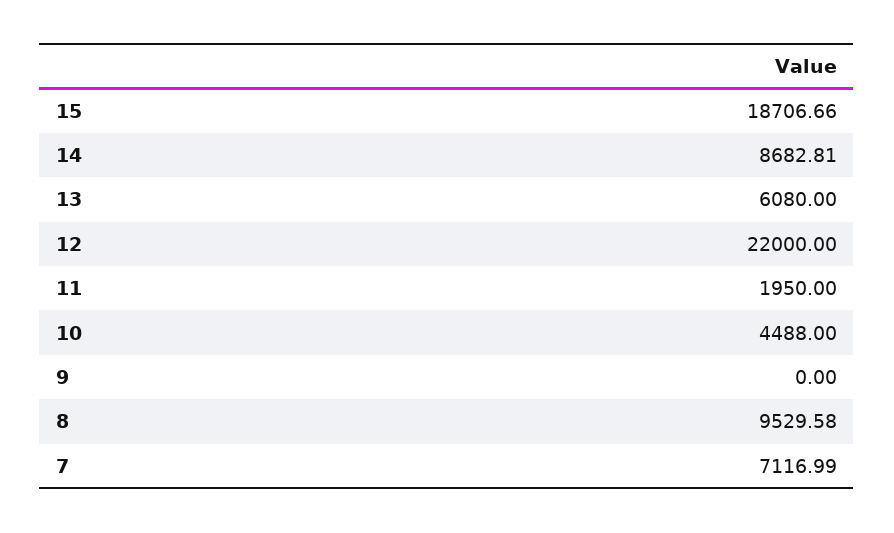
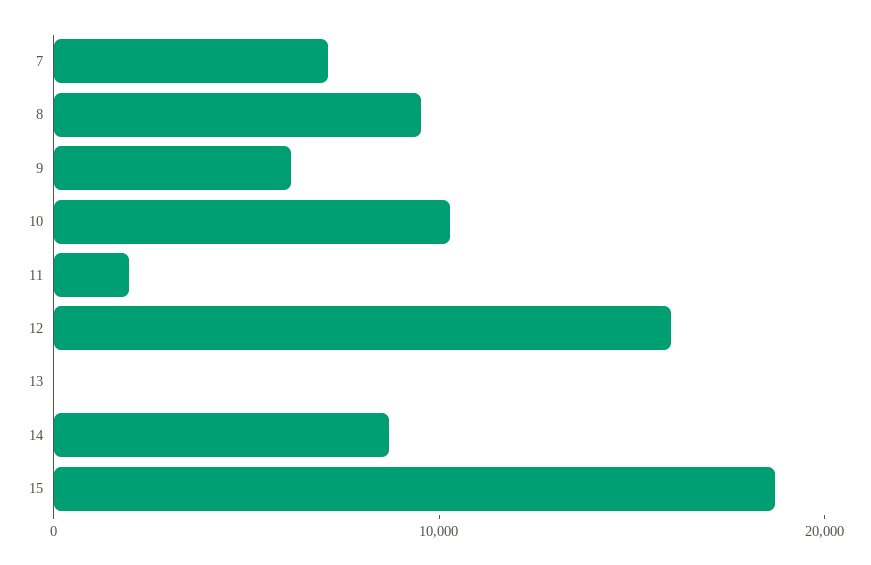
  {
    "15": 18706.66,
    "14": 8682.81,
-   "13": 6080,
+   "13": 0,
-   "12": 22000,
+   "12": 16000,
    "11": 1950,
-   "10": 4488,
+   "10": 10000,
-   "9": 0,
+   "9": 6000,
    "8": 9529.58,
    "7": 7116.99
  }

